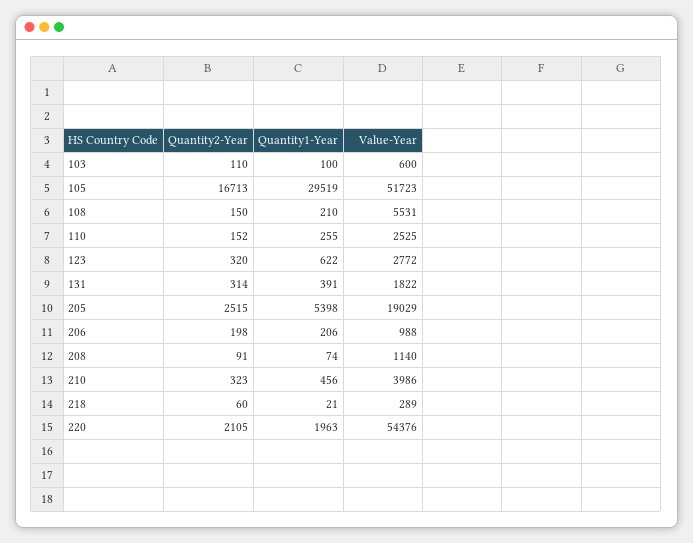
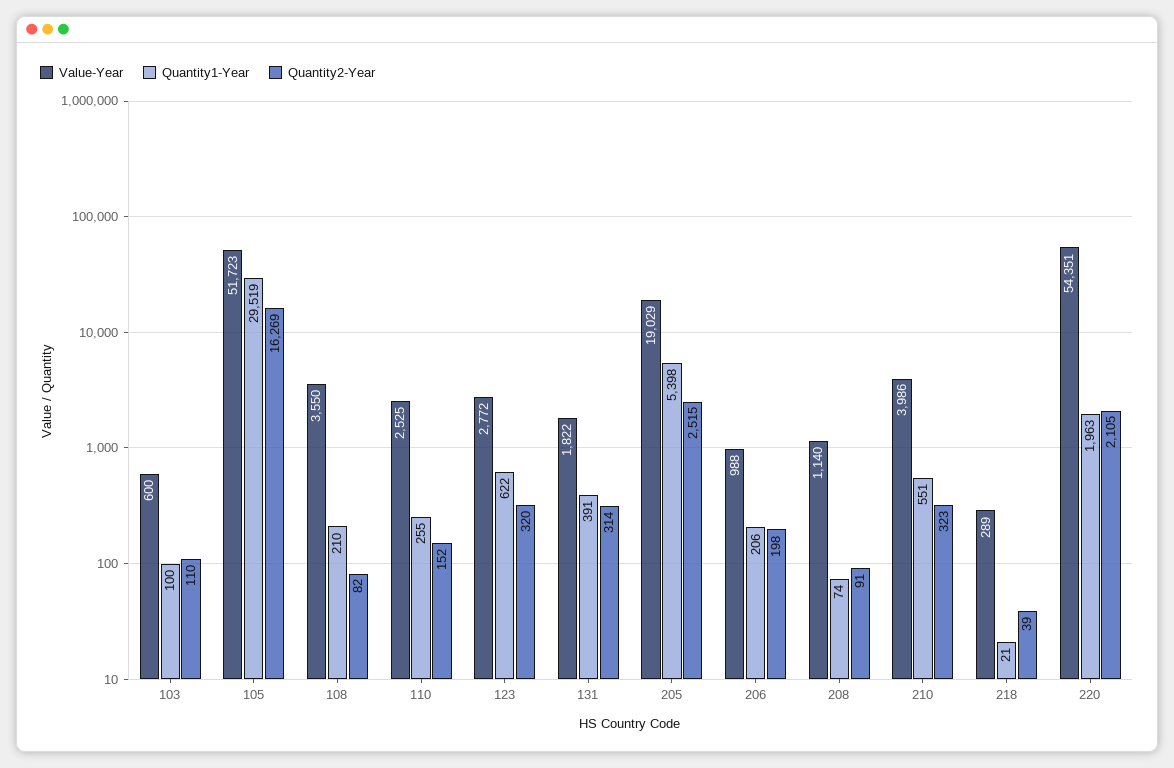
  {
    "Quantity2-Year": {
      "103": 110,
-     "105": 16713,
+     "105": 16269,
-     "108": 150,
+     "108": 82,
      "110": 152,
      "123": 320,
      "131": 314,
      "205": 2515,
      "206": 198,
      "208": 91,
      "210": 323,
-     "218": 60,
+     "218": 39,
      "220": 2105
    },
    "Quantity1-Year": {
      "103": 100,
      "105": 29519,
      "108": 210,
      "110": 255,
      "123": 622,
      "131": 391,
      "205": 5398,
      "206": 206,
      "208": 74,
-     "210": 456,
+     "210": 551,
      "218": 21,
      "220": 1963
    },
    "Value-Year": {
      "103": 600,
      "105": 51723,
-     "108": 5531,
+     "108": 3550,
      "110": 2525,
      "123": 2772,
      "131": 1822,
      "205": 19029,
      "206": 988,
      "208": 1140,
      "210": 3986,
      "218": 289,
-     "220": 54376
+     "220": 54351
    }
  }

